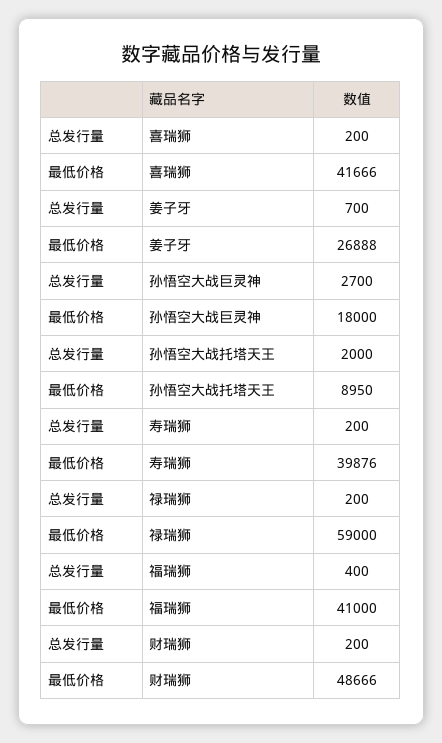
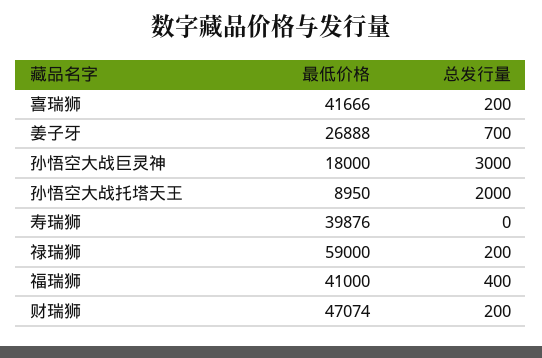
  {
    "总发行量": {
      "喜瑞狮": 200,
      "姜子牙": 700,
-     "孙悟空大战巨灵神": 2700,
+     "孙悟空大战巨灵神": 3000,
      "孙悟空大战托塔天王": 2000,
-     "寿瑞狮": 200,
+     "寿瑞狮": 0,
      "禄瑞狮": 200,
      "福瑞狮": 400,
      "财瑞狮": 200
    },
    "最低价格": {
      "喜瑞狮": 41666,
      "姜子牙": 26888,
      "孙悟空大战巨灵神": 18000,
      "孙悟空大战托塔天王": 8950,
      "寿瑞狮": 39876,
      "禄瑞狮": 59000,
      "福瑞狮": 41000,
-     "财瑞狮": 48666
+     "财瑞狮": 47074
    }
  }

